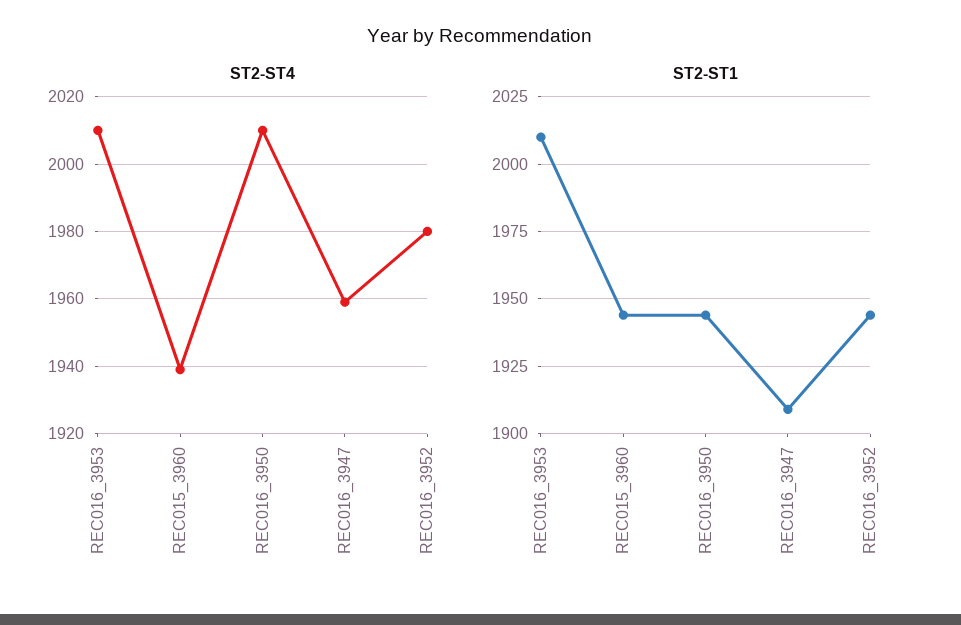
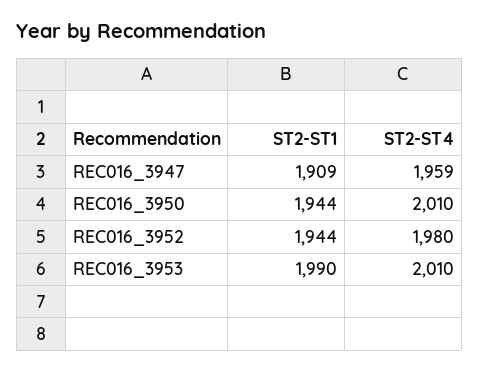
  {
    "ST2-ST4": {
      "REC016_3953": 2010,
-     "REC015_3960": 1940,
      "REC016_3950": 2010,
      "REC016_3947": 1959,
      "REC016_3952": 1980
    },
    "ST2-ST1": {
-     "REC016_3953": 2010,
+     "REC016_3953": 1990,
-     "REC015_3960": 1945,
      "REC016_3950": 1944,
      "REC016_3947": 1909,
      "REC016_3952": 1944
    }
  }

